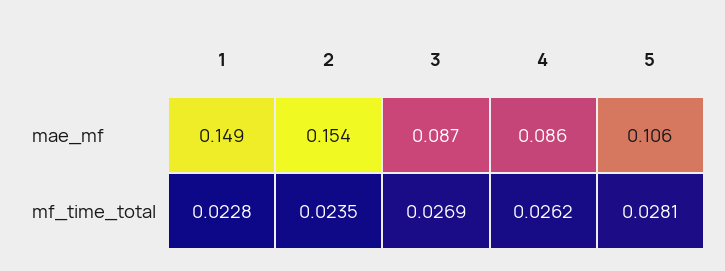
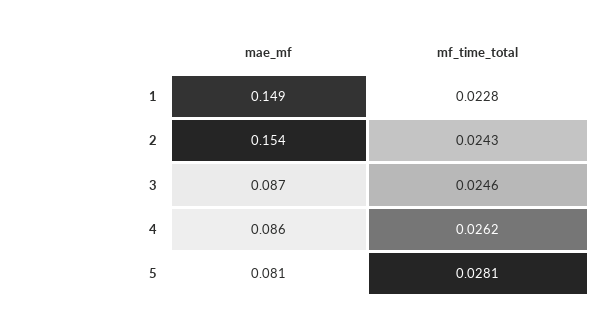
  {
    "1": {
      "mae_mf": 0.149,
      "mf_time_total": 0.0228
    },
    "2": {
      "mae_mf": 0.154,
-     "mf_time_total": 0.0235
+     "mf_time_total": 0.0243
    },
    "3": {
      "mae_mf": 0.087,
-     "mf_time_total": 0.0269
+     "mf_time_total": 0.0246
    },
    "4": {
      "mae_mf": 0.086,
      "mf_time_total": 0.0262
    },
    "5": {
-     "mae_mf": 0.106,
+     "mae_mf": 0.081,
      "mf_time_total": 0.0281
    }
  }

